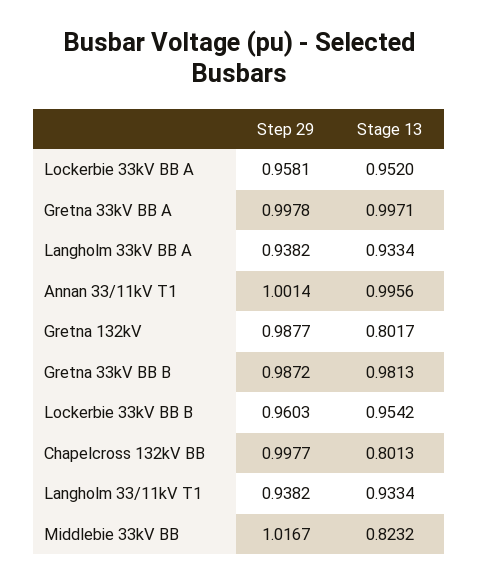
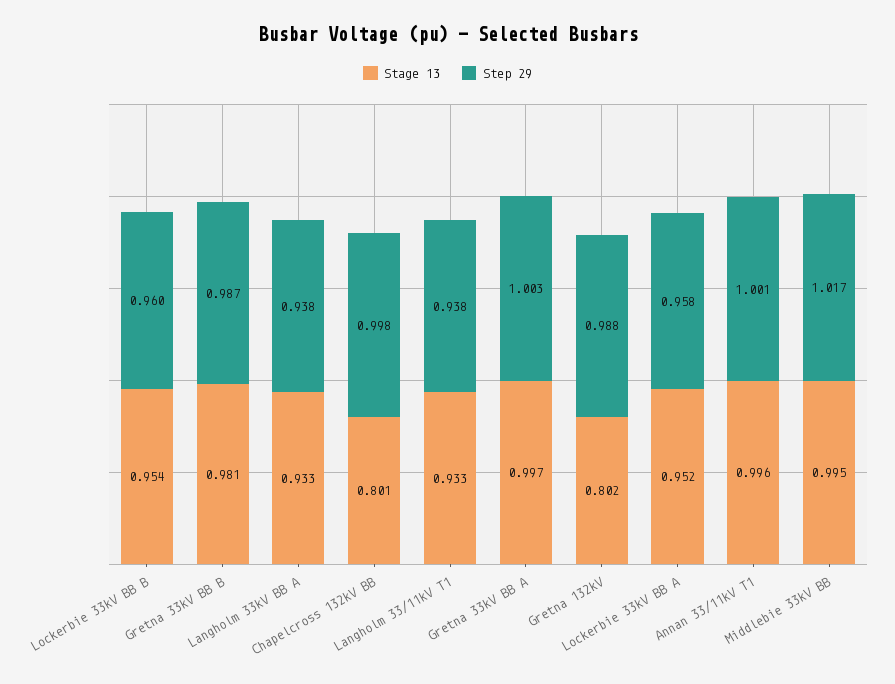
  {
    "Step 29": {
      "Lockerbie 33kV BB A": 0.9581,
-     "Gretna 33kV BB A": 0.9978,
+     "Gretna 33kV BB A": 1.003,
      "Langholm 33kV BB A": 0.9382,
      "Annan 33/11kV T1": 1.0014,
      "Gretna 132kV": 0.9877,
      "Gretna 33kV BB B": 0.9872,
      "Lockerbie 33kV BB B": 0.9603,
      "Chapelcross 132kV BB": 0.9977,
      "Langholm 33/11kV T1": 0.9382,
      "Middlebie 33kV BB": 1.0167
    },
    "Stage 13": {
      "Lockerbie 33kV BB A": 0.952,
      "Gretna 33kV BB A": 0.9971,
      "Langholm 33kV BB A": 0.9334,
      "Annan 33/11kV T1": 0.9956,
      "Gretna 132kV": 0.8017,
      "Gretna 33kV BB B": 0.9813,
      "Lockerbie 33kV BB B": 0.9542,
      "Chapelcross 132kV BB": 0.8013,
      "Langholm 33/11kV T1": 0.9334,
-     "Middlebie 33kV BB": 0.8232
+     "Middlebie 33kV BB": 0.995
    }
  }

